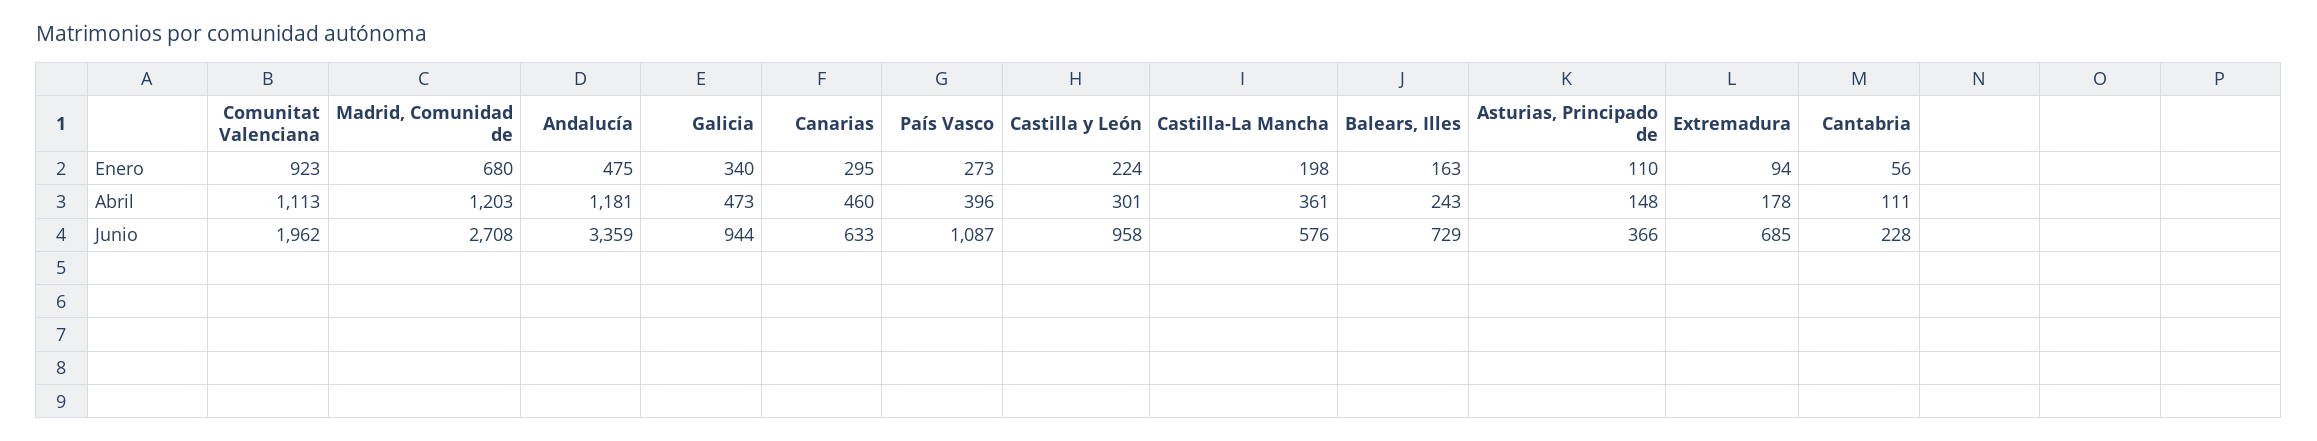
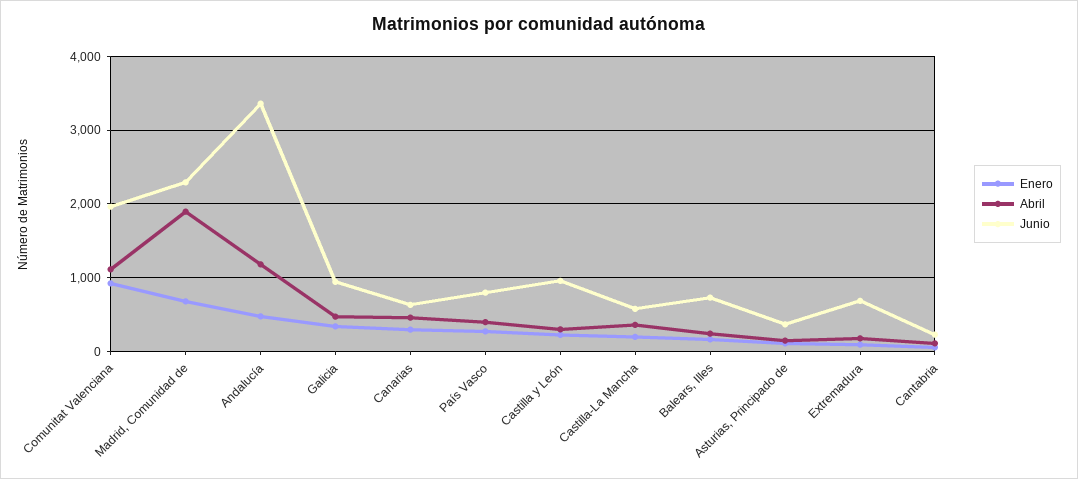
  {
    "Enero": {
      "Comunitat Valenciana": 923,
      "Madrid, Comunidad de": 680,
      "Andalucía": 475,
      "Galicia": 340,
      "Canarias": 295,
      "País Vasco": 273,
      "Castilla y León": 224,
      "Castilla-La Mancha": 198,
      "Balears, Illes": 163,
      "Asturias, Principado de": 110,
      "Extremadura": 94,
      "Cantabria": 56
    },
    "Abril": {
      "Comunitat Valenciana": 1113,
-     "Madrid, Comunidad de": 1203,
+     "Madrid, Comunidad de": 1900,
      "Andalucía": 1181,
      "Galicia": 473,
      "Canarias": 460,
      "País Vasco": 396,
      "Castilla y León": 301,
      "Castilla-La Mancha": 361,
      "Balears, Illes": 243,
      "Asturias, Principado de": 148,
      "Extremadura": 178,
      "Cantabria": 111
    },
    "Junio": {
      "Comunitat Valenciana": 1962,
-     "Madrid, Comunidad de": 2708,
+     "Madrid, Comunidad de": 2300,
      "Andalucía": 3359,
      "Galicia": 944,
      "Canarias": 633,
-     "País Vasco": 1087,
+     "País Vasco": 800,
      "Castilla y León": 958,
      "Castilla-La Mancha": 576,
      "Balears, Illes": 729,
      "Asturias, Principado de": 366,
      "Extremadura": 685,
      "Cantabria": 228
    }
  }

